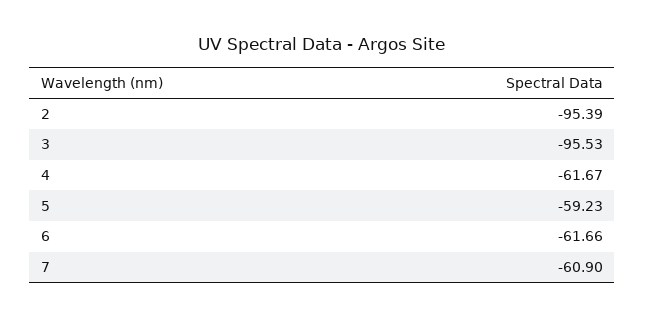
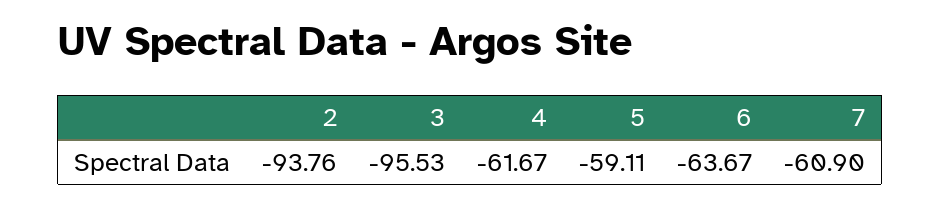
  {
-   "2": -95.39,
+   "2": -93.76,
    "3": -95.53,
    "4": -61.67,
-   "5": -59.23,
+   "5": -59.11,
-   "6": -61.66,
+   "6": -63.67,
    "7": -60.9
  }

